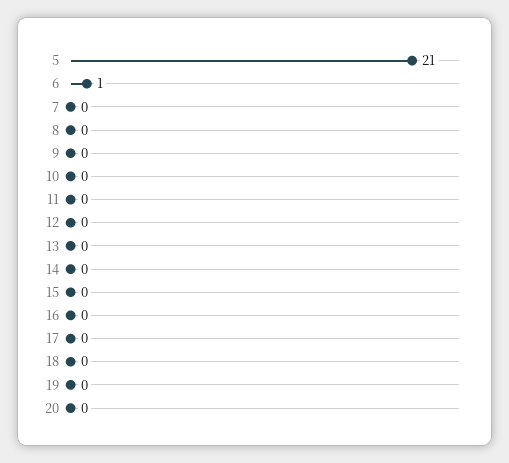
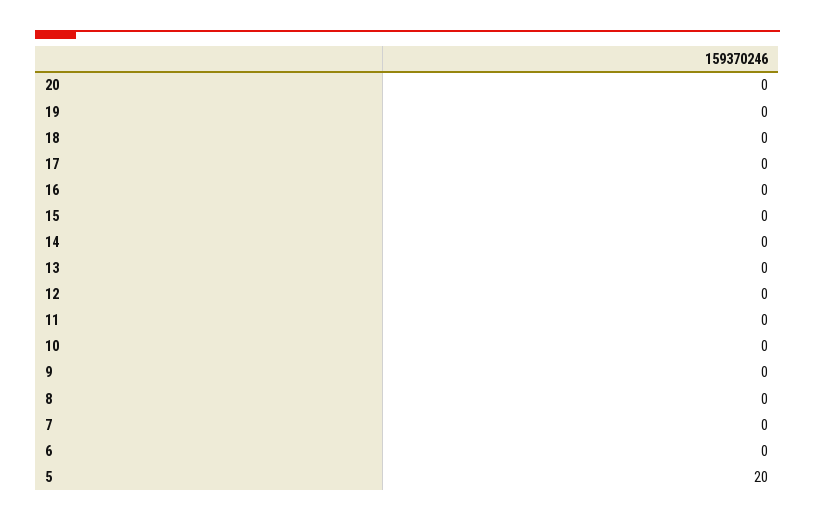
  {
-   "5": 21,
+   "5": 20,
-   "6": 1,
+   "6": 0,
    "7": 0,
    "8": 0,
    "9": 0,
    "10": 0,
    "11": 0,
    "12": 0,
    "13": 0,
    "14": 0,
    "15": 0,
    "16": 0,
    "17": 0,
    "18": 0,
    "19": 0,
    "20": 0
  }

